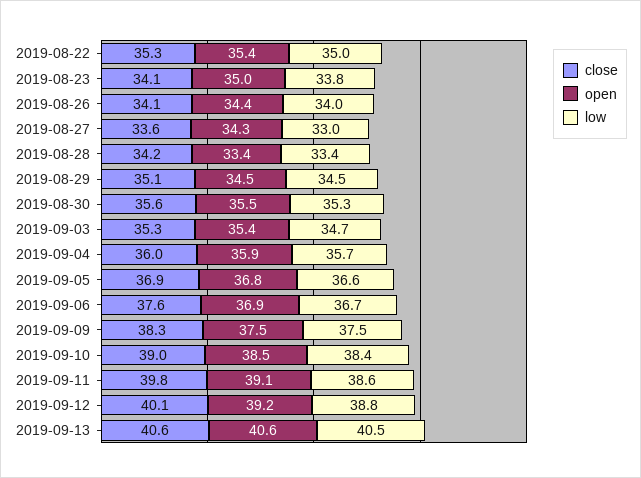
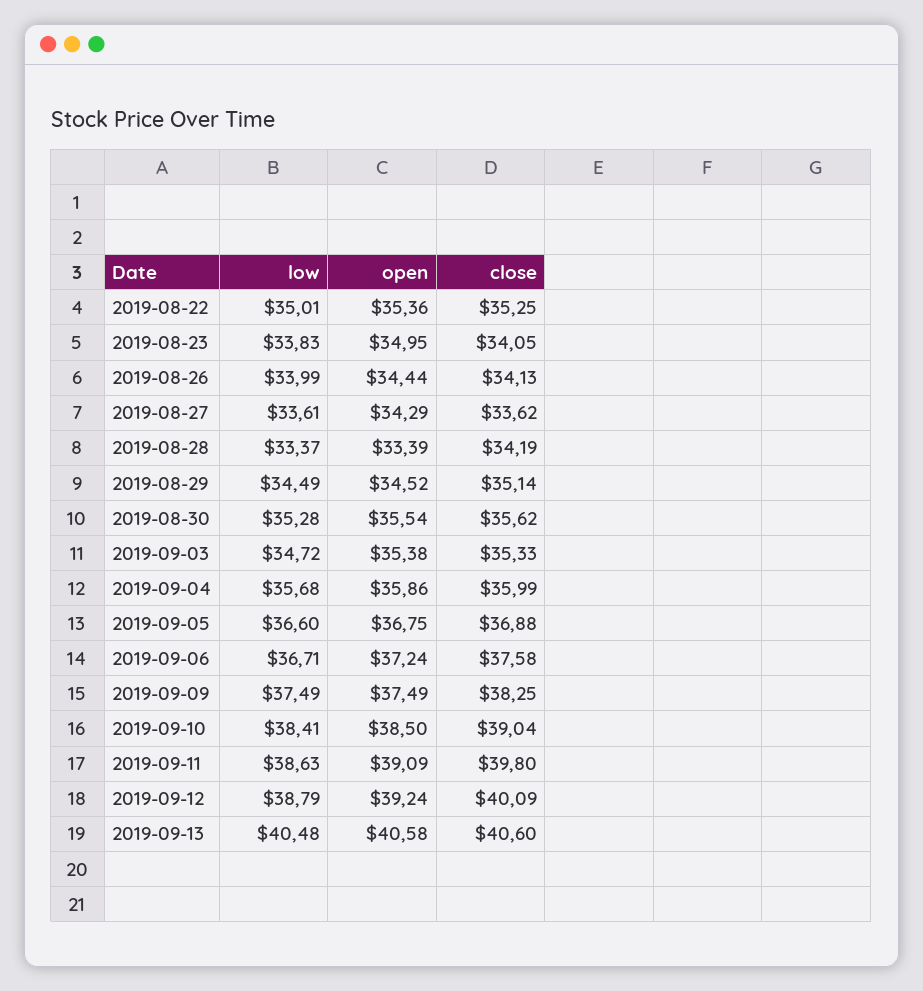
  {
    "close": {
      "2019-08-22": 35.25,
      "2019-08-23": 34.05,
      "2019-08-26": 34.13,
      "2019-08-27": 33.62,
      "2019-08-28": 34.19,
      "2019-08-29": 35.14,
      "2019-08-30": 35.62,
      "2019-09-03": 35.33,
      "2019-09-04": 35.99,
      "2019-09-05": 36.88,
      "2019-09-06": 37.58,
      "2019-09-09": 38.25,
      "2019-09-10": 39.04,
      "2019-09-11": 39.8,
      "2019-09-12": 40.09,
      "2019-09-13": 40.6
    },
    "open": {
      "2019-08-22": 35.36,
      "2019-08-23": 34.95,
      "2019-08-26": 34.44,
      "2019-08-27": 34.29,
      "2019-08-28": 33.39,
      "2019-08-29": 34.52,
      "2019-08-30": 35.54,
      "2019-09-03": 35.38,
      "2019-09-04": 35.86,
      "2019-09-05": 36.75,
-     "2019-09-06": 36.9,
+     "2019-09-06": 37.24,
      "2019-09-09": 37.49,
      "2019-09-10": 38.5,
      "2019-09-11": 39.09,
      "2019-09-12": 39.24,
      "2019-09-13": 40.58
    },
    "low": {
      "2019-08-22": 35.01,
      "2019-08-23": 33.83,
      "2019-08-26": 33.99,
-     "2019-08-27": 33,
+     "2019-08-27": 33.61,
      "2019-08-28": 33.37,
      "2019-08-29": 34.49,
      "2019-08-30": 35.28,
      "2019-09-03": 34.72,
      "2019-09-04": 35.68,
      "2019-09-05": 36.6,
      "2019-09-06": 36.71,
      "2019-09-09": 37.49,
      "2019-09-10": 38.41,
      "2019-09-11": 38.63,
      "2019-09-12": 38.79,
      "2019-09-13": 40.48
    }
  }

